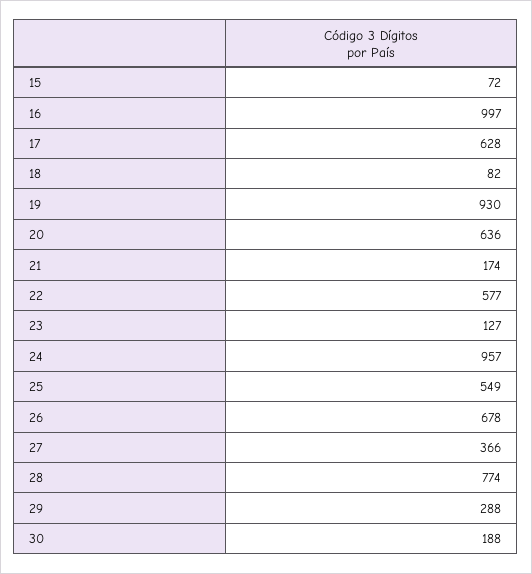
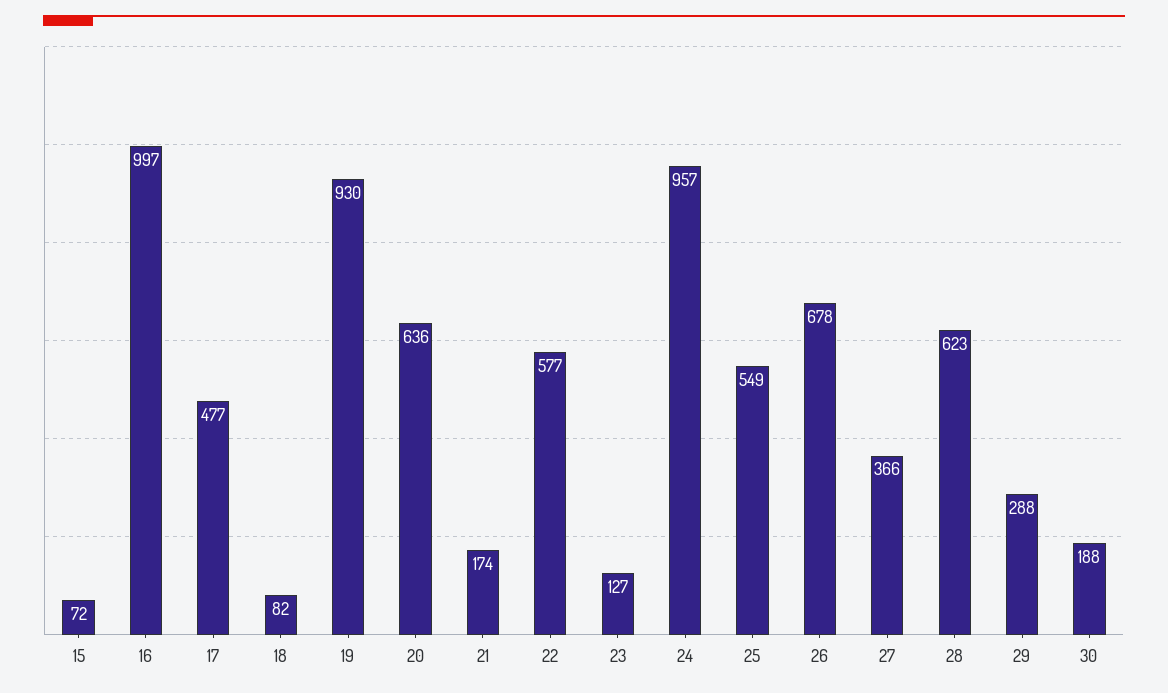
  {
    "15": 72,
    "16": 997,
-   "17": 628,
+   "17": 477,
    "18": 82,
    "19": 930,
    "20": 636,
    "21": 174,
    "22": 577,
    "23": 127,
    "24": 957,
    "25": 549,
    "26": 678,
    "27": 366,
-   "28": 774,
+   "28": 623,
    "29": 288,
    "30": 188
  }

